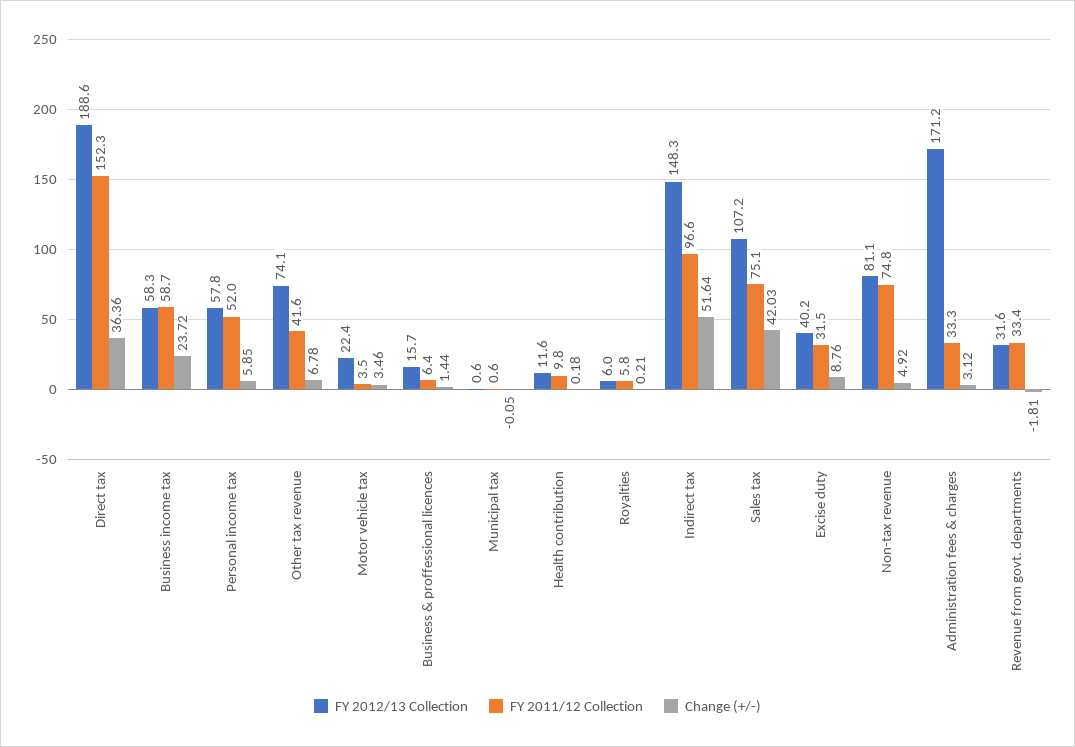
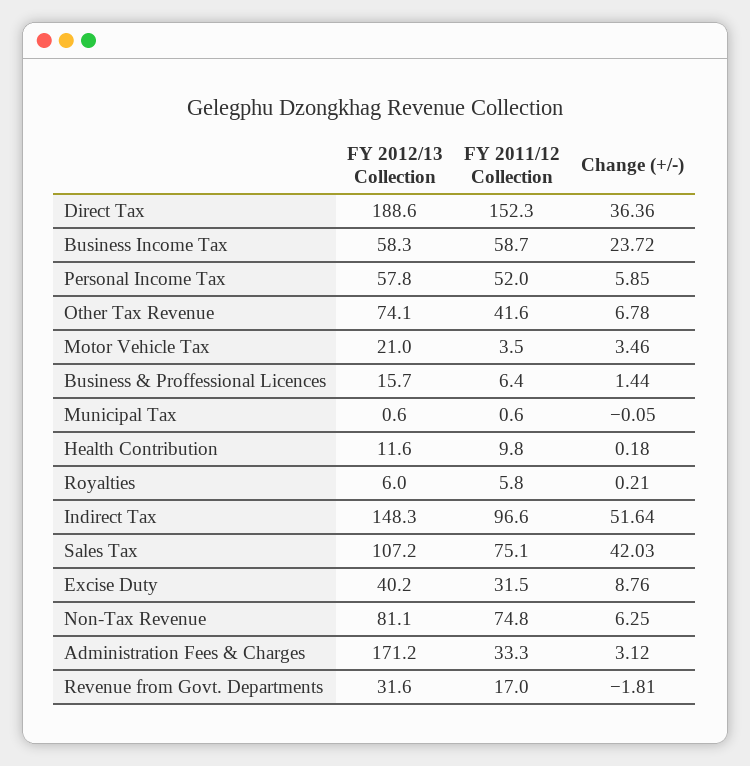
  {
    "FY 2012/13 Collection": {
      "Direct tax": 188.6,
      "Business income tax": 58.3,
      "Personal income tax": 57.8,
      "Other tax revenue": 74.1,
-     "Motor vehicle tax": 22.4,
+     "Motor vehicle tax": 21,
      "Business & proffessional licences": 15.7,
      "Municipal tax": 0.6,
      "Health contribution": 11.6,
      "Royalties": 6,
      "Indirect tax": 148.3,
      "Sales tax": 107.2,
      "Excise duty": 40.2,
      "Non-tax revenue": 81.1,
      "Administration fees & charges": 171.2,
      "Revenue from govt. departments": 31.6
    },
    "FY 2011/12 Collection": {
      "Direct tax": 152.3,
      "Business income tax": 58.7,
      "Personal income tax": 52,
      "Other tax revenue": 41.6,
      "Motor vehicle tax": 3.5,
      "Business & proffessional licences": 6.4,
      "Municipal tax": 0.6,
      "Health contribution": 9.8,
      "Royalties": 5.8,
      "Indirect tax": 96.6,
      "Sales tax": 75.1,
      "Excise duty": 31.5,
      "Non-tax revenue": 74.8,
      "Administration fees & charges": 33.3,
-     "Revenue from govt. departments": 33.4
+     "Revenue from govt. departments": 17
    },
    "Change (+/-)": {
      "Direct tax": 36.36,
      "Business income tax": 23.72,
      "Personal income tax": 5.85,
      "Other tax revenue": 6.78,
      "Motor vehicle tax": 3.46,
      "Business & proffessional licences": 1.44,
      "Municipal tax": -0.05,
      "Health contribution": 0.18,
      "Royalties": 0.21,
      "Indirect tax": 51.64,
      "Sales tax": 42.03,
      "Excise duty": 8.76,
-     "Non-tax revenue": 4.92,
+     "Non-tax revenue": 6.25,
      "Administration fees & charges": 3.12,
      "Revenue from govt. departments": -1.81
    }
  }

